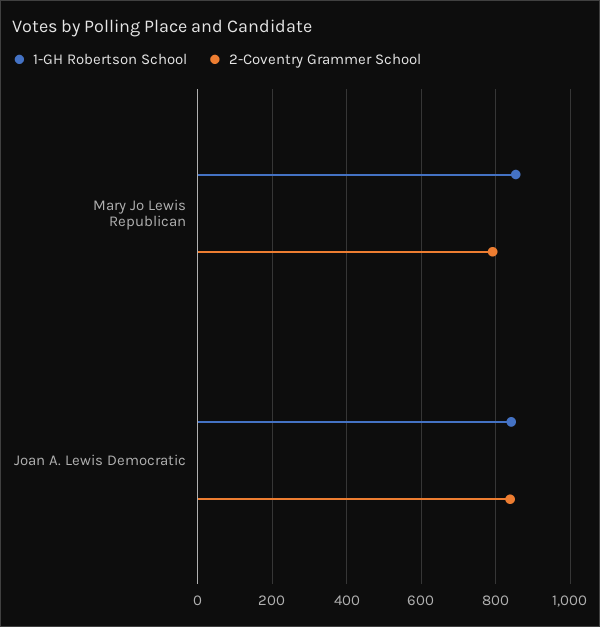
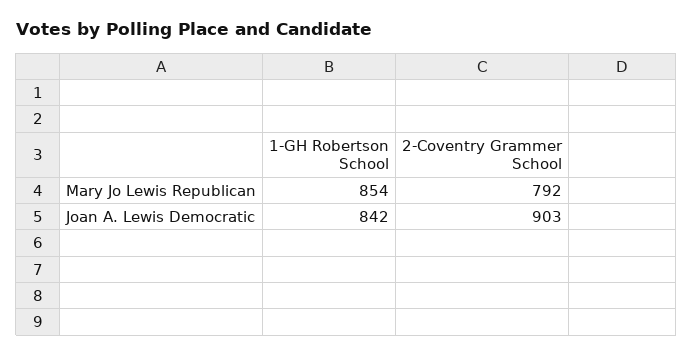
  {
    "1-GH Robertson School": {
      "Mary Jo Lewis Republican": 854,
      "Joan A. Lewis Democratic": 842
    },
    "2-Coventry Grammer School": {
      "Mary Jo Lewis Republican": 792,
-     "Joan A. Lewis Democratic": 840
+     "Joan A. Lewis Democratic": 903
    }
  }

